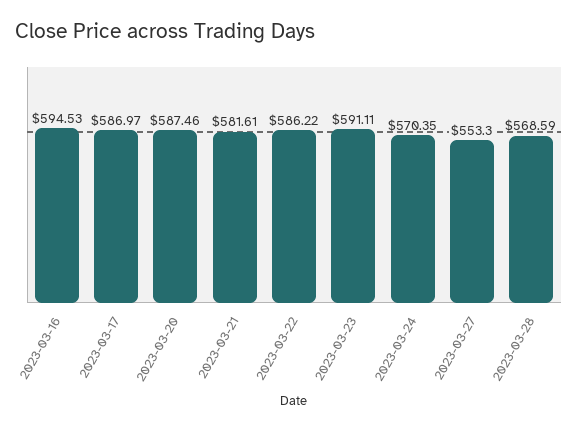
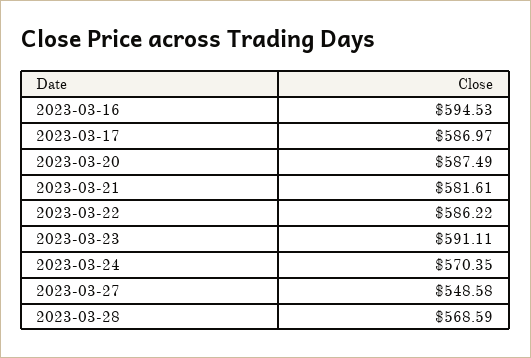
  {
    "2023-03-16": 594.53,
    "2023-03-17": 586.97,
-   "2023-03-20": 587.46,
+   "2023-03-20": 587.49,
    "2023-03-21": 581.61,
    "2023-03-22": 586.22,
    "2023-03-23": 591.11,
    "2023-03-24": 570.35,
-   "2023-03-27": 553.3,
+   "2023-03-27": 548.58,
    "2023-03-28": 568.59
  }

